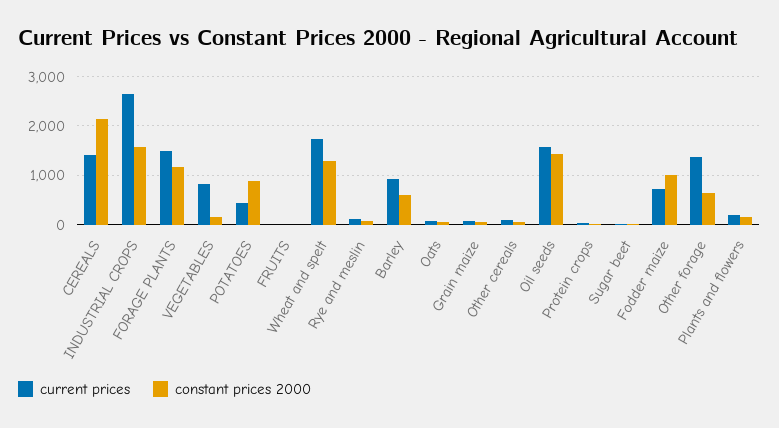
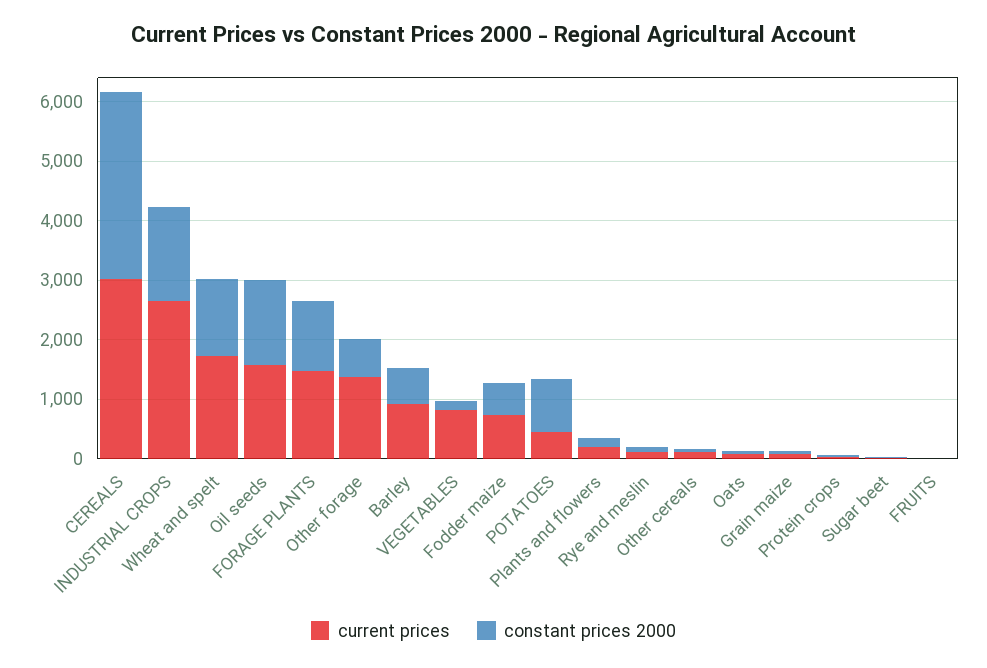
  {
    "current prices": {
-     "CEREALS": 1400,
+     "CEREALS": 3000,
      "INDUSTRIAL CROPS": 2600,
      "FORAGE PLANTS": 1400,
      "VEGETABLES": 800,
      "POTATOES": 400,
      "FRUITS": 0,
      "Wheat and spelt": 1800,
      "Rye and meslin": 200,
      "Barley": 1000,
      "Oats": 0,
      "Grain maize": 0,
      "Other cereals": 200,
      "Oil seeds": 1600,
      "Protein crops": 0,
      "Sugar beet": 0,
      "Fodder maize": 800,
      "Other forage": 1400,
      "Plants and flowers": 200
    },
    "constant prices 2000": {
-     "CEREALS": 2200,
+     "CEREALS": 3200,
      "INDUSTRIAL CROPS": 1600,
      "FORAGE PLANTS": 1200,
      "VEGETABLES": 200,
      "POTATOES": 800,
      "FRUITS": 0,
      "Wheat and spelt": 1200,
      "Rye and meslin": 0,
      "Barley": 600,
      "Oats": 0,
      "Grain maize": 0,
      "Other cereals": 0,
      "Oil seeds": 1400,
      "Protein crops": 0,
      "Sugar beet": 0,
-     "Fodder maize": 1000,
+     "Fodder maize": 600,
      "Other forage": 600,
      "Plants and flowers": 200
    }
  }

